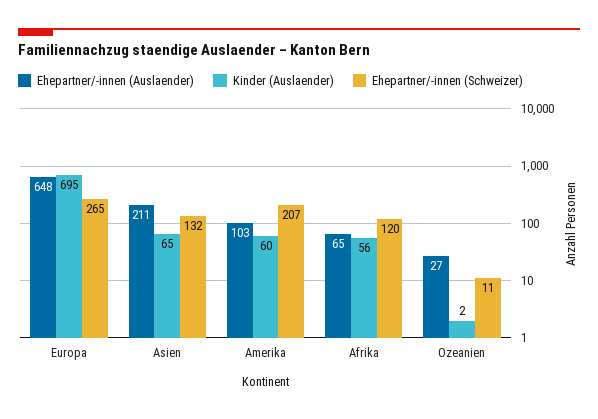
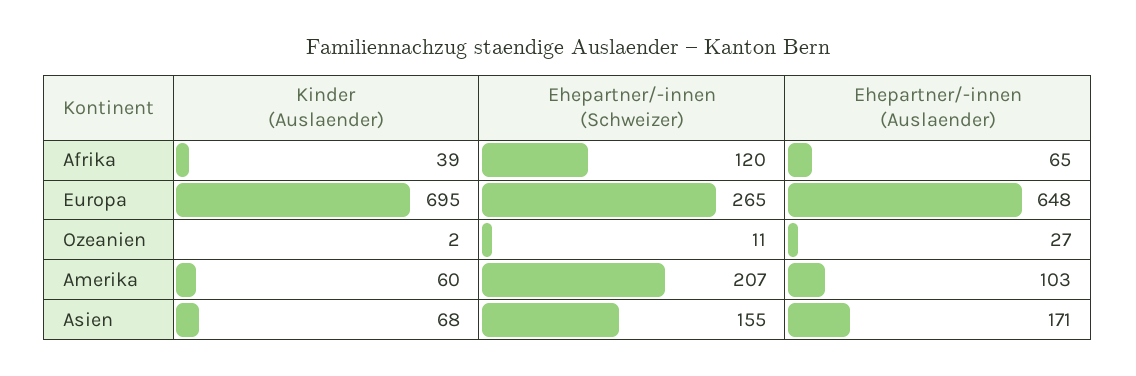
  {
    "Ehepartner/-innen (Auslaender)": {
      "Europa": 648,
-     "Asien": 211,
+     "Asien": 171,
      "Amerika": 103,
      "Afrika": 65,
      "Ozeanien": 27
    },
    "Kinder (Auslaender)": {
      "Europa": 695,
-     "Asien": 65,
+     "Asien": 68,
      "Amerika": 60,
-     "Afrika": 56,
+     "Afrika": 39,
      "Ozeanien": 2
    },
    "Ehepartner/-innen (Schweizer)": {
      "Europa": 265,
-     "Asien": 132,
+     "Asien": 155,
      "Amerika": 207,
      "Afrika": 120,
      "Ozeanien": 11
    }
  }

